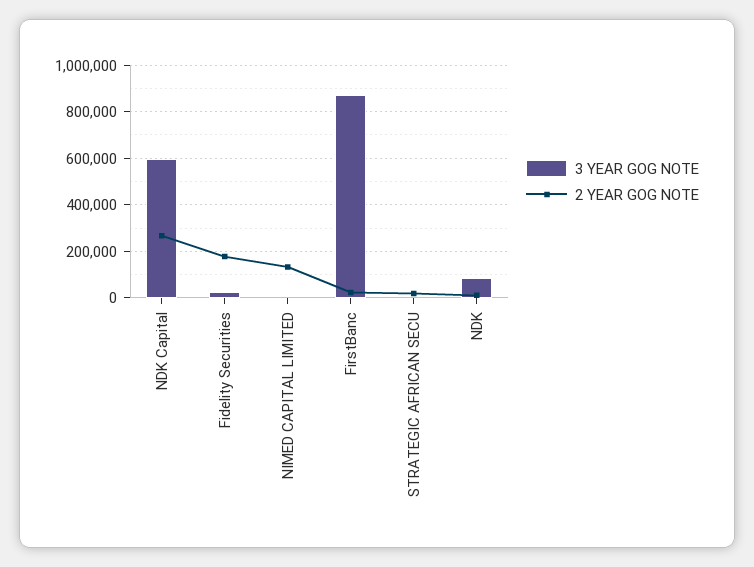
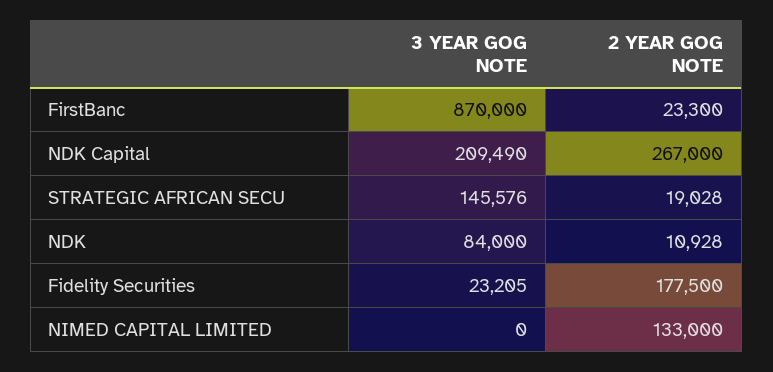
  {
    "3 YEAR GOG NOTE": {
-     "NDK Capital": 600000,
+     "NDK Capital": 209490,
      "Fidelity Securities": 23205,
      "NIMED CAPITAL LIMITED": 0,
      "FirstBanc": 870000,
-     "STRATEGIC AFRICAN SECU": 0,
+     "STRATEGIC AFRICAN SECU": 145576,
      "NDK": 84000
    },
    "2 YEAR GOG NOTE": {
      "NDK Capital": 267000,
      "Fidelity Securities": 177500,
      "NIMED CAPITAL LIMITED": 133000,
      "FirstBanc": 23300,
      "STRATEGIC AFRICAN SECU": 19028,
      "NDK": 10928
    }
  }

